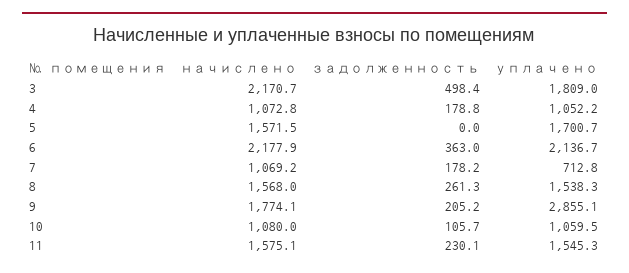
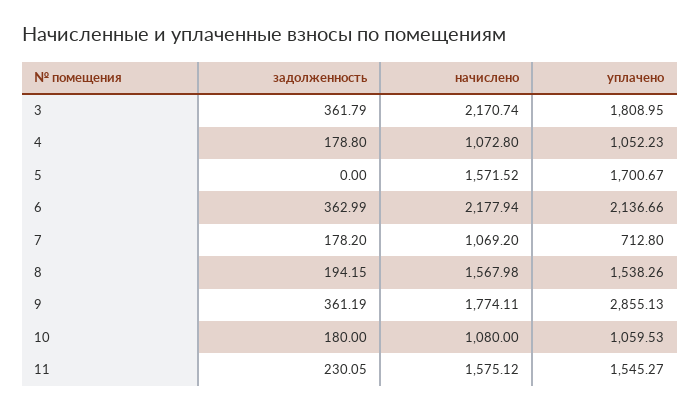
  {
    "начислено": {
      "3": 2170.74,
      "4": 1072.8,
      "5": 1571.52,
      "6": 2177.94,
      "7": 1069.2,
      "8": 1567.98,
      "9": 1774.11,
      "10": 1080,
      "11": 1575.12
    },
    "задолженность": {
-     "3": 498.4,
+     "3": 361.79,
      "4": 178.8,
      "5": 0,
      "6": 362.99,
      "7": 178.2,
-     "8": 261.3,
+     "8": 194.15,
-     "9": 205.2,
+     "9": 361.19,
-     "10": 105.7,
+     "10": 180,
      "11": 230.05
    },
    "уплачено": {
      "3": 1808.95,
      "4": 1052.23,
      "5": 1700.67,
      "6": 2136.66,
      "7": 712.8,
      "8": 1538.26,
      "9": 2855.13,
      "10": 1059.53,
      "11": 1545.27
    }
  }

